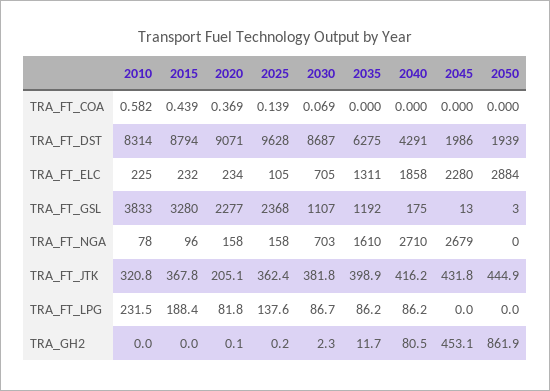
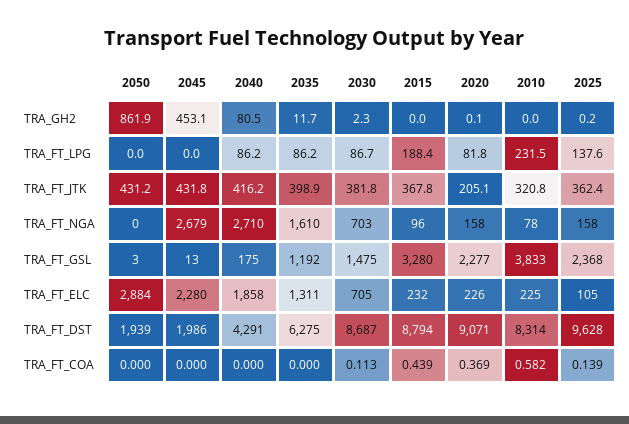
  {
    "2010": {
      "TRA_FT_COA": 0.582,
      "TRA_FT_DST": 8314,
      "TRA_FT_ELC": 225,
      "TRA_FT_GSL": 3833,
      "TRA_FT_NGA": 78,
      "TRA_FT_JTK": 320.8,
      "TRA_FT_LPG": 231.5,
      "TRA_GH2": 0
    },
    "2015": {
      "TRA_FT_COA": 0.439,
      "TRA_FT_DST": 8794,
      "TRA_FT_ELC": 232,
      "TRA_FT_GSL": 3280,
      "TRA_FT_NGA": 96,
      "TRA_FT_JTK": 367.8,
      "TRA_FT_LPG": 188.4,
      "TRA_GH2": 0
    },
    "2020": {
      "TRA_FT_COA": 0.369,
      "TRA_FT_DST": 9071,
-     "TRA_FT_ELC": 234,
+     "TRA_FT_ELC": 226,
      "TRA_FT_GSL": 2277,
      "TRA_FT_NGA": 158,
      "TRA_FT_JTK": 205.1,
      "TRA_FT_LPG": 81.8,
      "TRA_GH2": 0.1
    },
    "2025": {
      "TRA_FT_COA": 0.139,
      "TRA_FT_DST": 9628,
      "TRA_FT_ELC": 105,
      "TRA_FT_GSL": 2368,
      "TRA_FT_NGA": 158,
      "TRA_FT_JTK": 362.4,
      "TRA_FT_LPG": 137.6,
      "TRA_GH2": 0.2
    },
    "2030": {
-     "TRA_FT_COA": 0.069,
+     "TRA_FT_COA": 0.113,
      "TRA_FT_DST": 8687,
      "TRA_FT_ELC": 705,
-     "TRA_FT_GSL": 1107,
+     "TRA_FT_GSL": 1475,
      "TRA_FT_NGA": 703,
      "TRA_FT_JTK": 381.8,
      "TRA_FT_LPG": 86.7,
      "TRA_GH2": 2.3
    },
    "2035": {
      "TRA_FT_COA": 0,
      "TRA_FT_DST": 6275,
      "TRA_FT_ELC": 1311,
      "TRA_FT_GSL": 1192,
      "TRA_FT_NGA": 1610,
      "TRA_FT_JTK": 398.9,
      "TRA_FT_LPG": 86.2,
      "TRA_GH2": 11.7
    },
    "2040": {
      "TRA_FT_COA": 0,
      "TRA_FT_DST": 4291,
      "TRA_FT_ELC": 1858,
      "TRA_FT_GSL": 175,
      "TRA_FT_NGA": 2710,
      "TRA_FT_JTK": 416.2,
      "TRA_FT_LPG": 86.2,
      "TRA_GH2": 80.5
    },
    "2045": {
      "TRA_FT_COA": 0,
      "TRA_FT_DST": 1986,
      "TRA_FT_ELC": 2280,
      "TRA_FT_GSL": 13,
      "TRA_FT_NGA": 2679,
      "TRA_FT_JTK": 431.8,
      "TRA_FT_LPG": 0,
      "TRA_GH2": 453.1
    },
    "2050": {
      "TRA_FT_COA": 0,
      "TRA_FT_DST": 1939,
      "TRA_FT_ELC": 2884,
      "TRA_FT_GSL": 3,
      "TRA_FT_NGA": 0,
-     "TRA_FT_JTK": 444.9,
+     "TRA_FT_JTK": 431.2,
      "TRA_FT_LPG": 0,
      "TRA_GH2": 861.9
    }
  }

